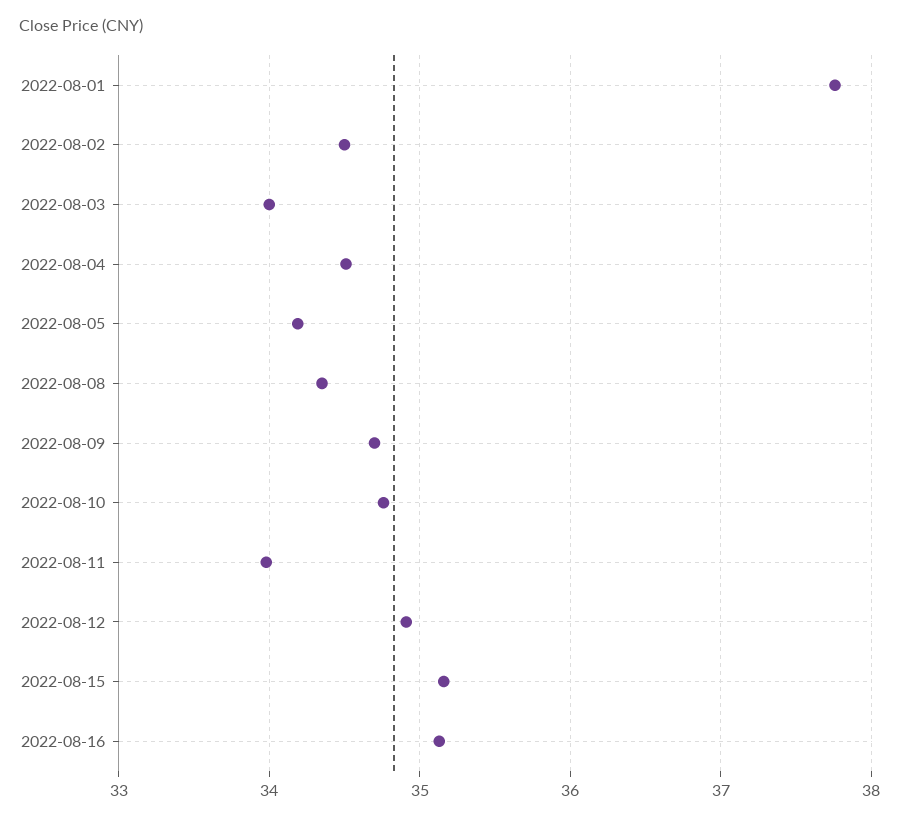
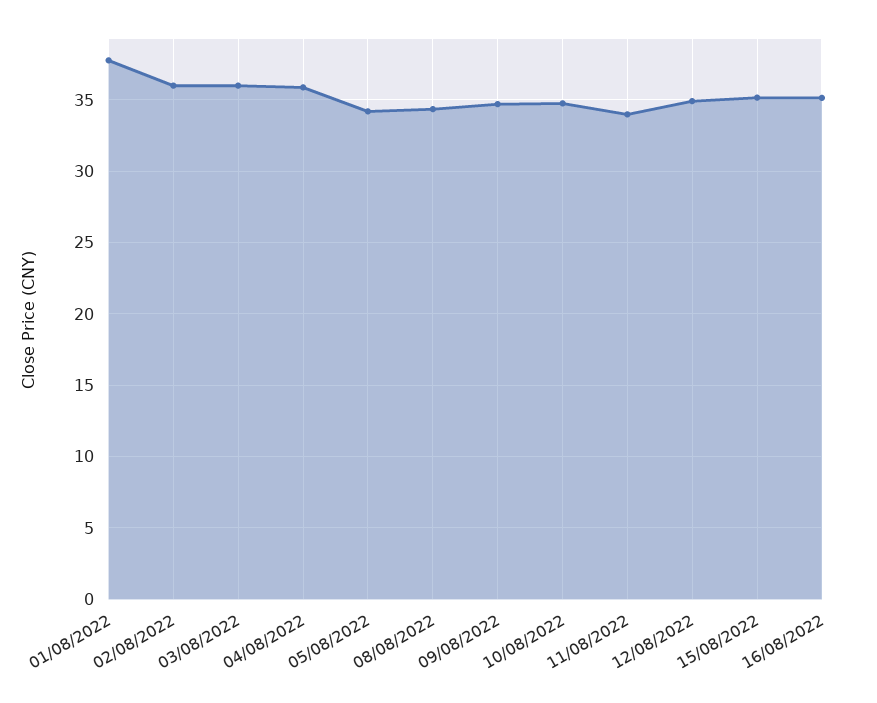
  {
    "2022-08-01": 37.8,
-   "2022-08-02": 34.5,
+   "2022-08-02": 36,
-   "2022-08-03": 34,
+   "2022-08-03": 36,
-   "2022-08-04": 34.5,
+   "2022-08-04": 36,
    "2022-08-05": 34.2,
    "2022-08-08": 34.4,
    "2022-08-09": 34.7,
    "2022-08-10": 34.8,
    "2022-08-11": 34,
    "2022-08-12": 34.9,
    "2022-08-15": 35.2,
    "2022-08-16": 35.1
  }

